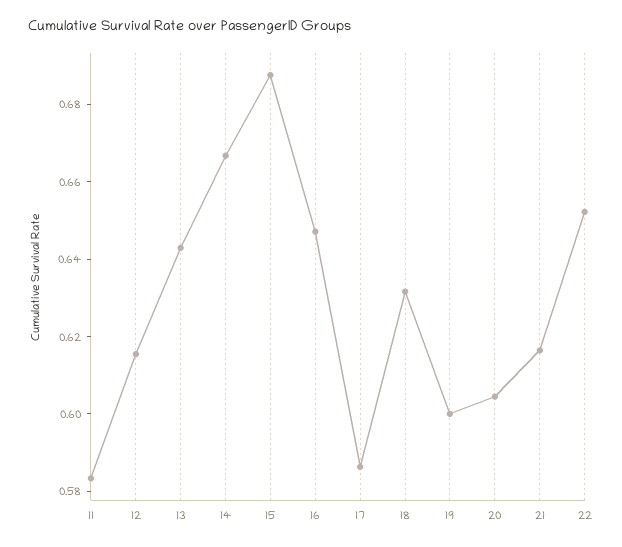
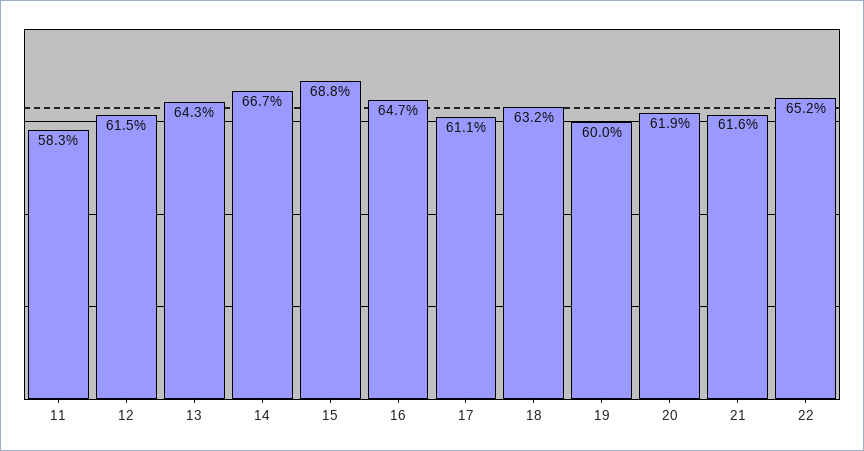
  {
    "11": 0.583,
    "12": 0.615,
    "13": 0.643,
    "14": 0.667,
    "15": 0.688,
    "16": 0.647,
-   "17": 0.585,
+   "17": 0.611,
    "18": 0.632,
    "19": 0.6,
-   "20": 0.605,
+   "20": 0.619,
    "21": 0.616,
    "22": 0.652
  }

